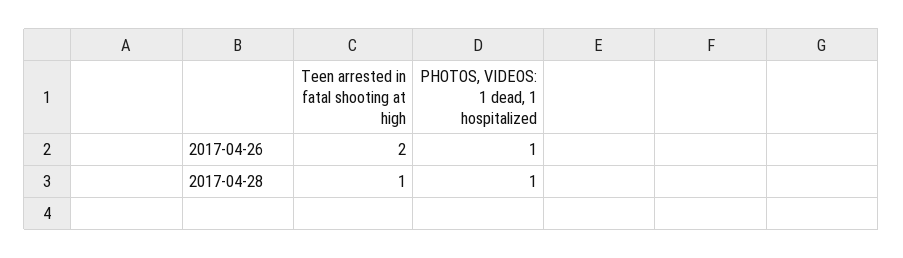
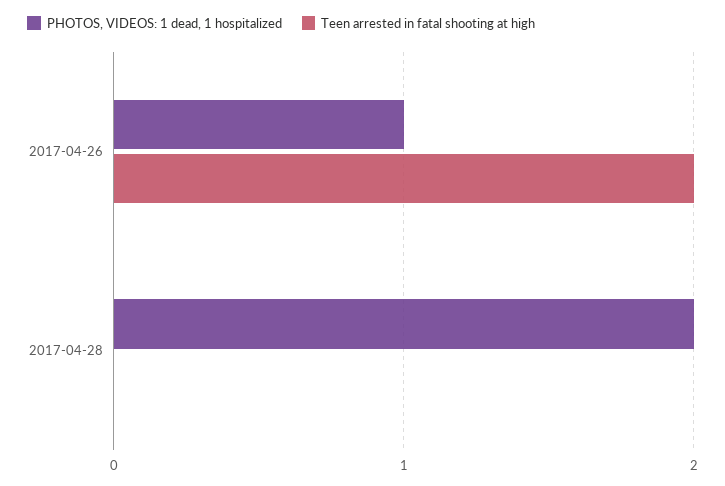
  {
    "Teen arrested in fatal shooting at high": {
      "2017-04-26": 2,
-     "2017-04-28": 1
+     "2017-04-28": 0
    },
    "PHOTOS, VIDEOS: 1 dead, 1 hospitalized": {
      "2017-04-26": 1,
-     "2017-04-28": 1
+     "2017-04-28": 2
    }
  }

